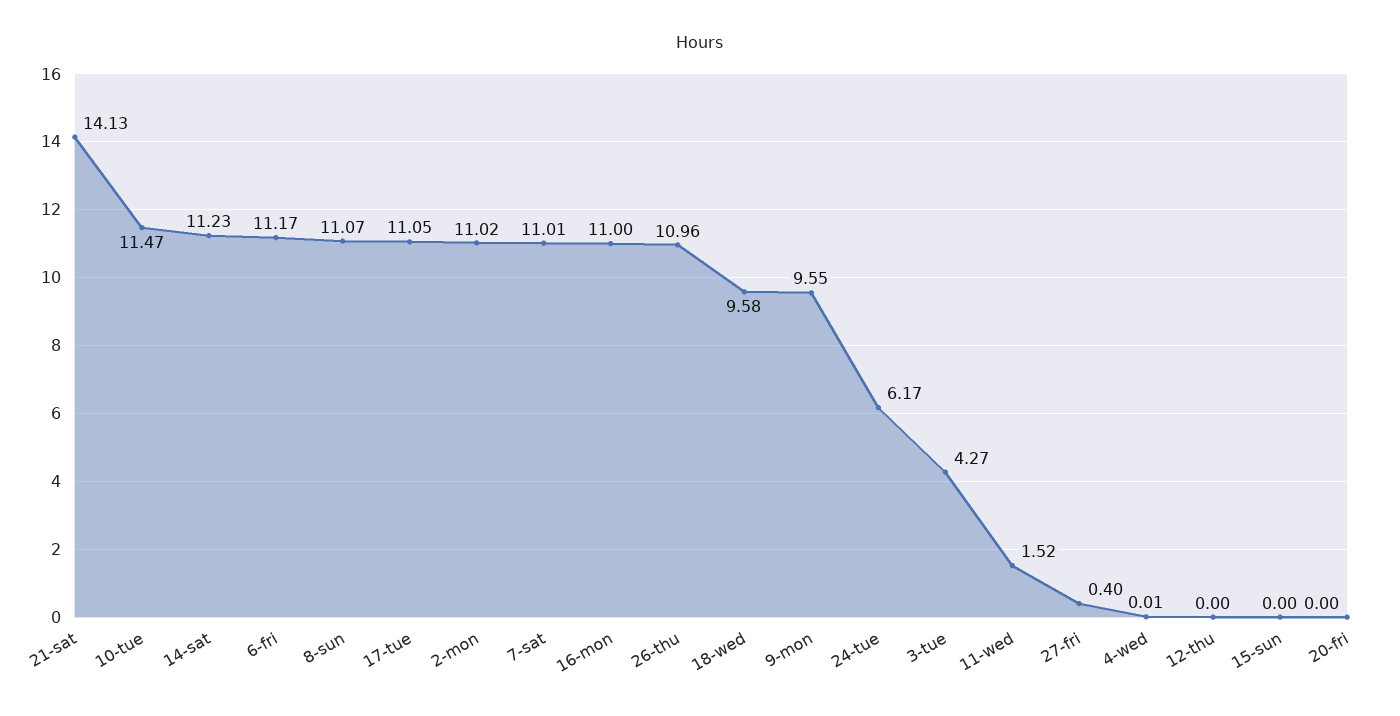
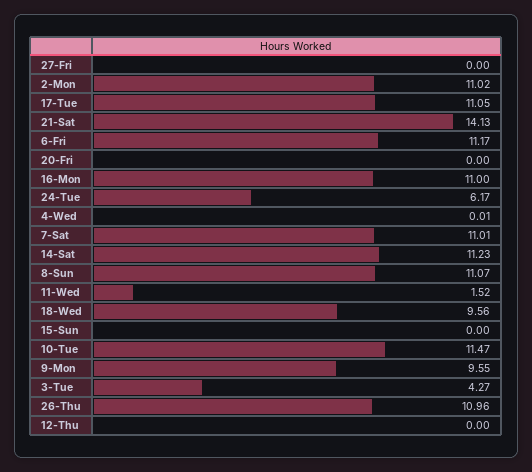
  {
    "21-sat": 14.13,
    "10-tue": 11.47,
    "14-sat": 11.23,
    "6-fri": 11.17,
    "8-sun": 11.07,
    "17-tue": 11.05,
    "2-mon": 11.02,
    "7-sat": 11.01,
    "16-mon": 11,
    "26-thu": 10.96,
-   "18-wed": 9.58,
+   "18-wed": 9.56,
    "9-mon": 9.55,
    "24-tue": 6.17,
    "3-tue": 4.27,
    "11-wed": 1.52,
-   "27-fri": 0.4,
+   "27-fri": 0,
    "4-wed": 0.01,
    "12-thu": 0,
    "15-sun": 0,
    "20-fri": 0
  }

